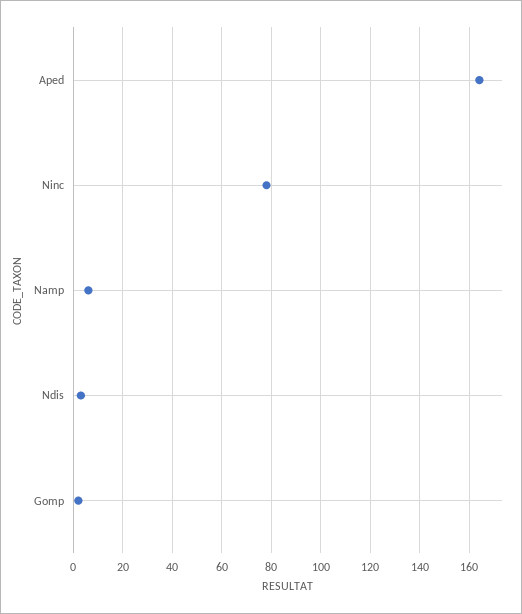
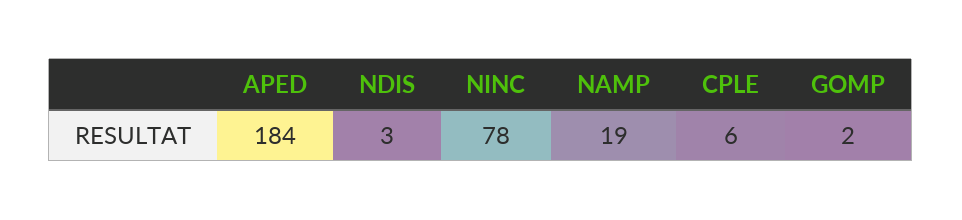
  {
-   "Aped": 165,
+   "Aped": 184,
    "Ninc": 78,
-   "Namp": 5,
+   "Namp": 19,
    "Ndis": 3,
-   "Gomp": 2
+   "Gomp": 2,
+   "CPLE": 6
  }

